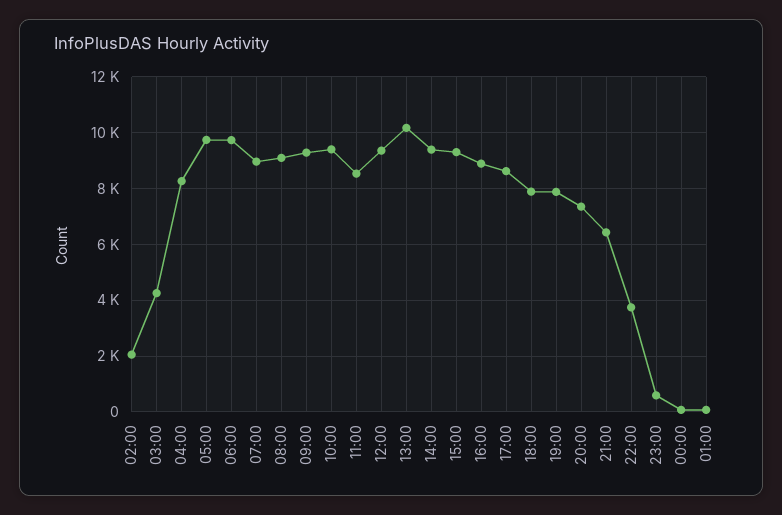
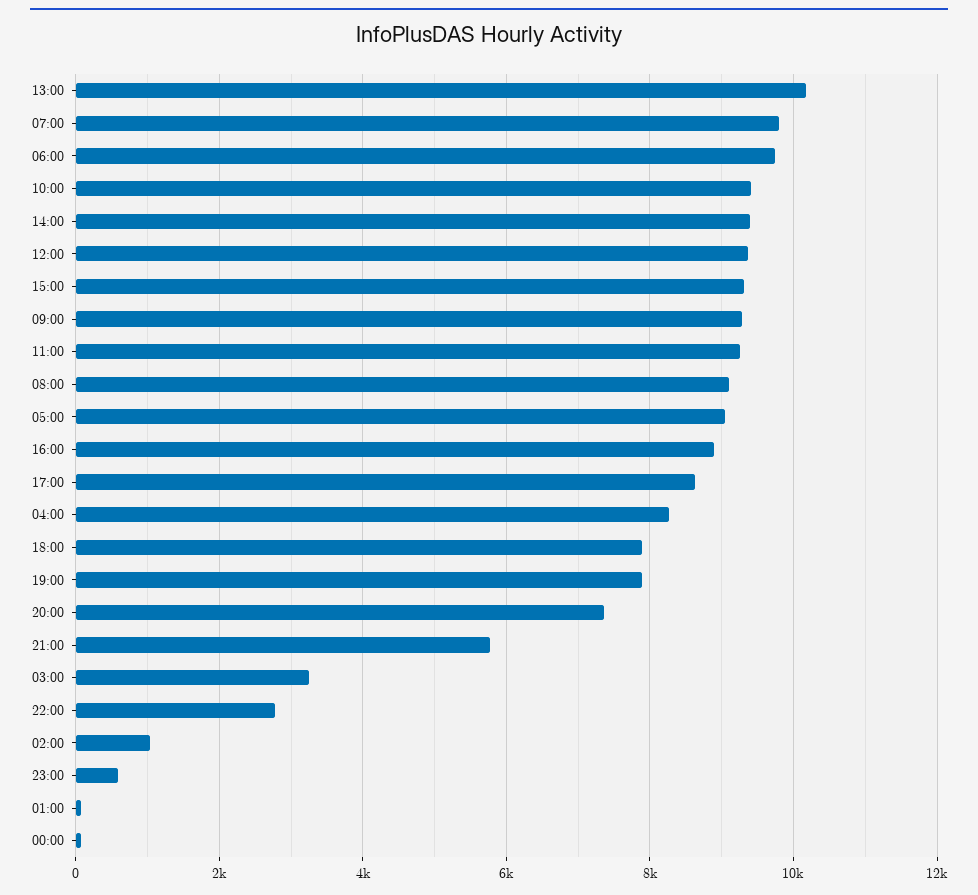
  {
-   "02:00": 2000,
+   "02:00": 1000,
-   "03:00": 4250,
+   "03:00": 3200,
    "04:00": 8200,
-   "05:00": 9750,
+   "05:00": 9000,
    "06:00": 9800,
-   "07:00": 9000,
+   "07:00": 9800,
    "08:00": 9200,
    "09:00": 9200,
    "10:00": 9400,
-   "11:00": 8500,
+   "11:00": 9200,
    "12:00": 9400,
    "13:00": 10200,
    "14:00": 9400,
    "15:00": 9400,
    "16:00": 8800,
    "17:00": 8600,
    "18:00": 7800,
    "19:00": 7800,
    "20:00": 7400,
-   "21:00": 6500,
+   "21:00": 5800,
-   "22:00": 3750,
+   "22:00": 2800,
    "23:00": 600,
    "00:00": 0,
    "01:00": 0
  }

